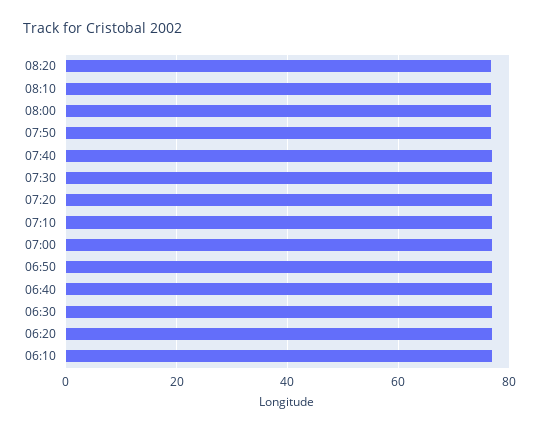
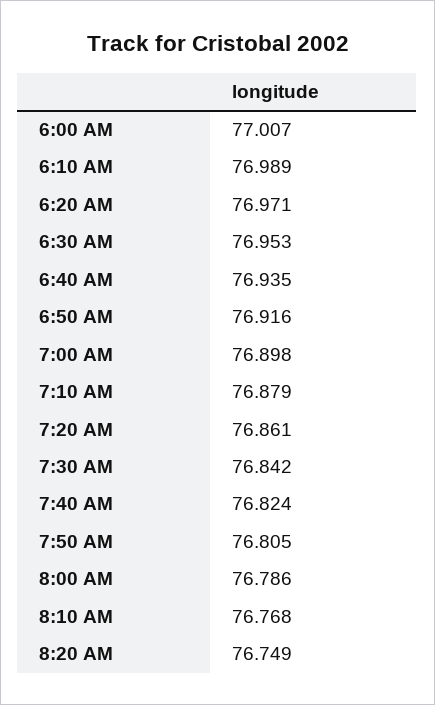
  {
    "08:20": 76.749,
    "08:10": 76.768,
    "08:00": 76.786,
    "07:50": 76.805,
    "07:40": 76.824,
    "07:30": 76.842,
    "07:20": 76.861,
    "07:10": 76.879,
    "07:00": 76.898,
    "06:50": 76.916,
    "06:40": 76.935,
    "06:30": 76.953,
    "06:20": 76.971,
-   "06:10": 76.989
+   "06:10": 76.989,
+   "6:00 AM": 77.007
  }

